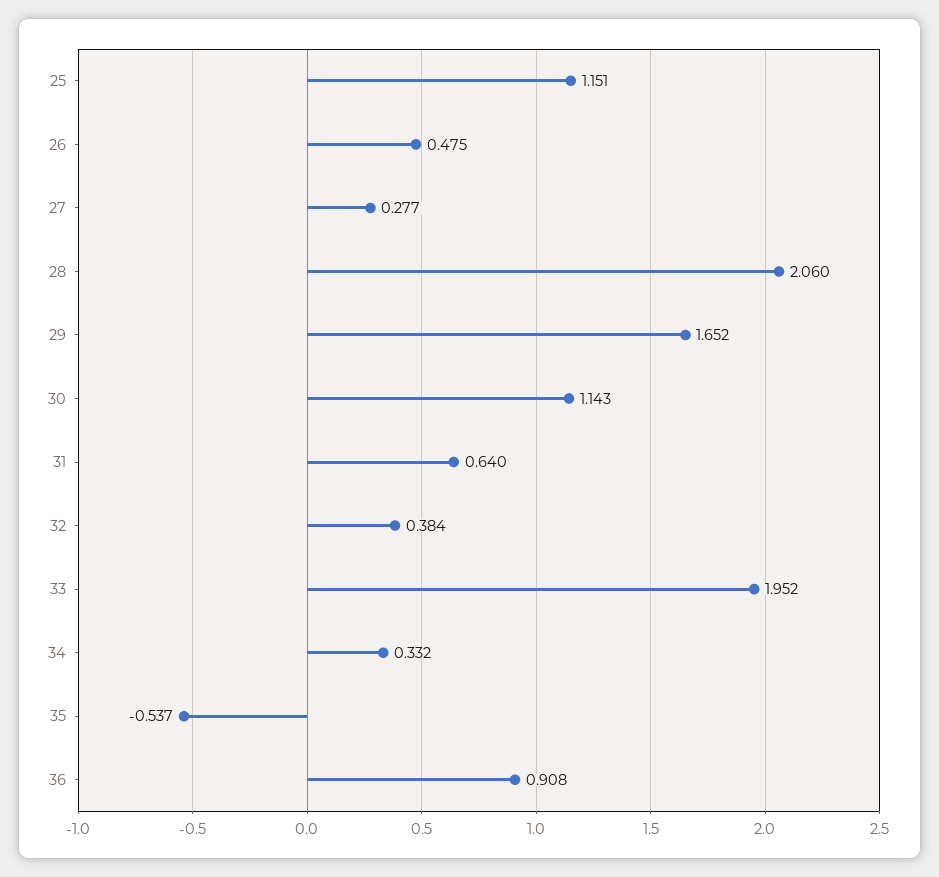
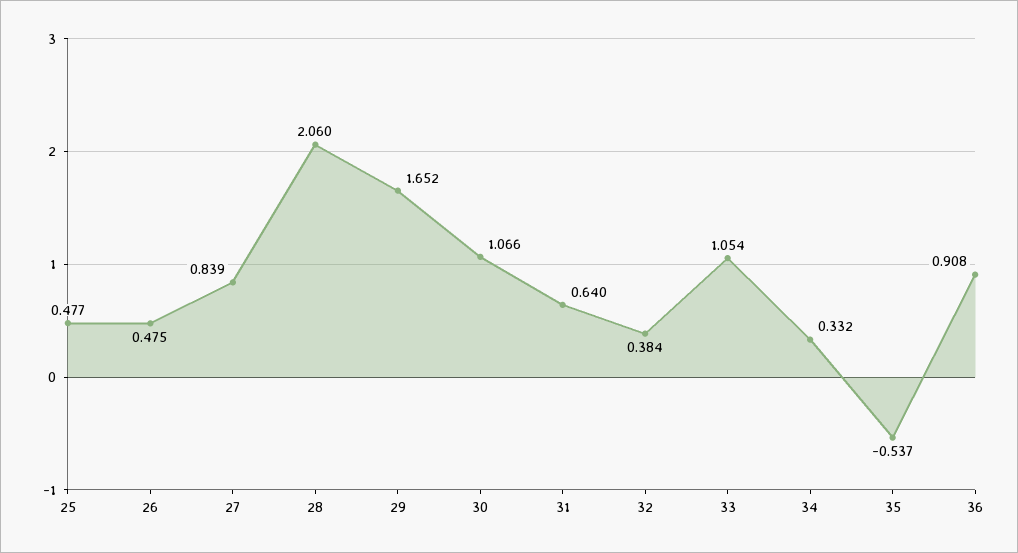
  {
-   "25": 1.151,
+   "25": 0.477,
    "26": 0.475,
-   "27": 0.277,
+   "27": 0.839,
    "28": 2.06,
    "29": 1.652,
-   "30": 1.143,
+   "30": 1.066,
    "31": 0.64,
    "32": 0.384,
-   "33": 1.952,
+   "33": 1.054,
    "34": 0.332,
    "35": -0.537,
    "36": 0.908
  }

